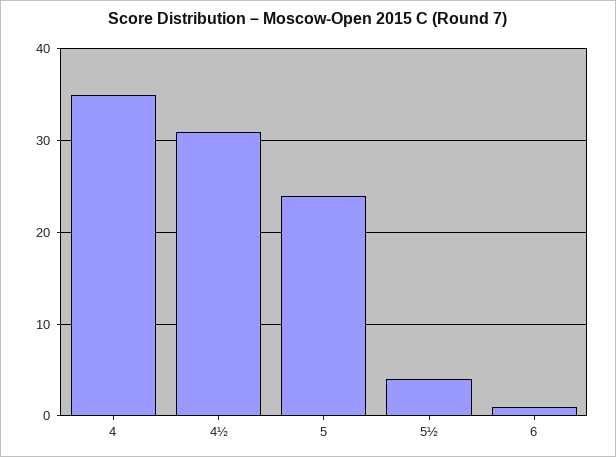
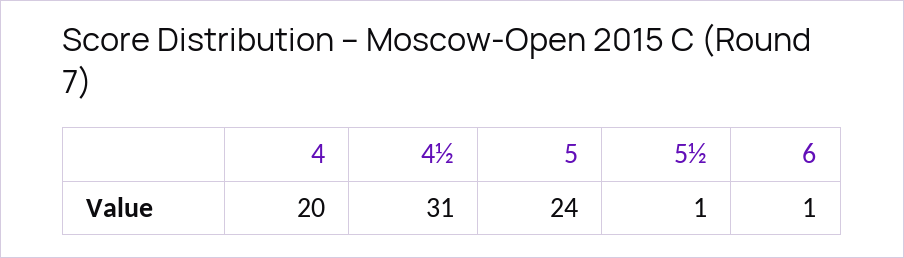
  {
-   "4": 35,
+   "4": 20,
    "4½": 31,
    "5": 24,
-   "5½": 4,
+   "5½": 1,
    "6": 1
  }

